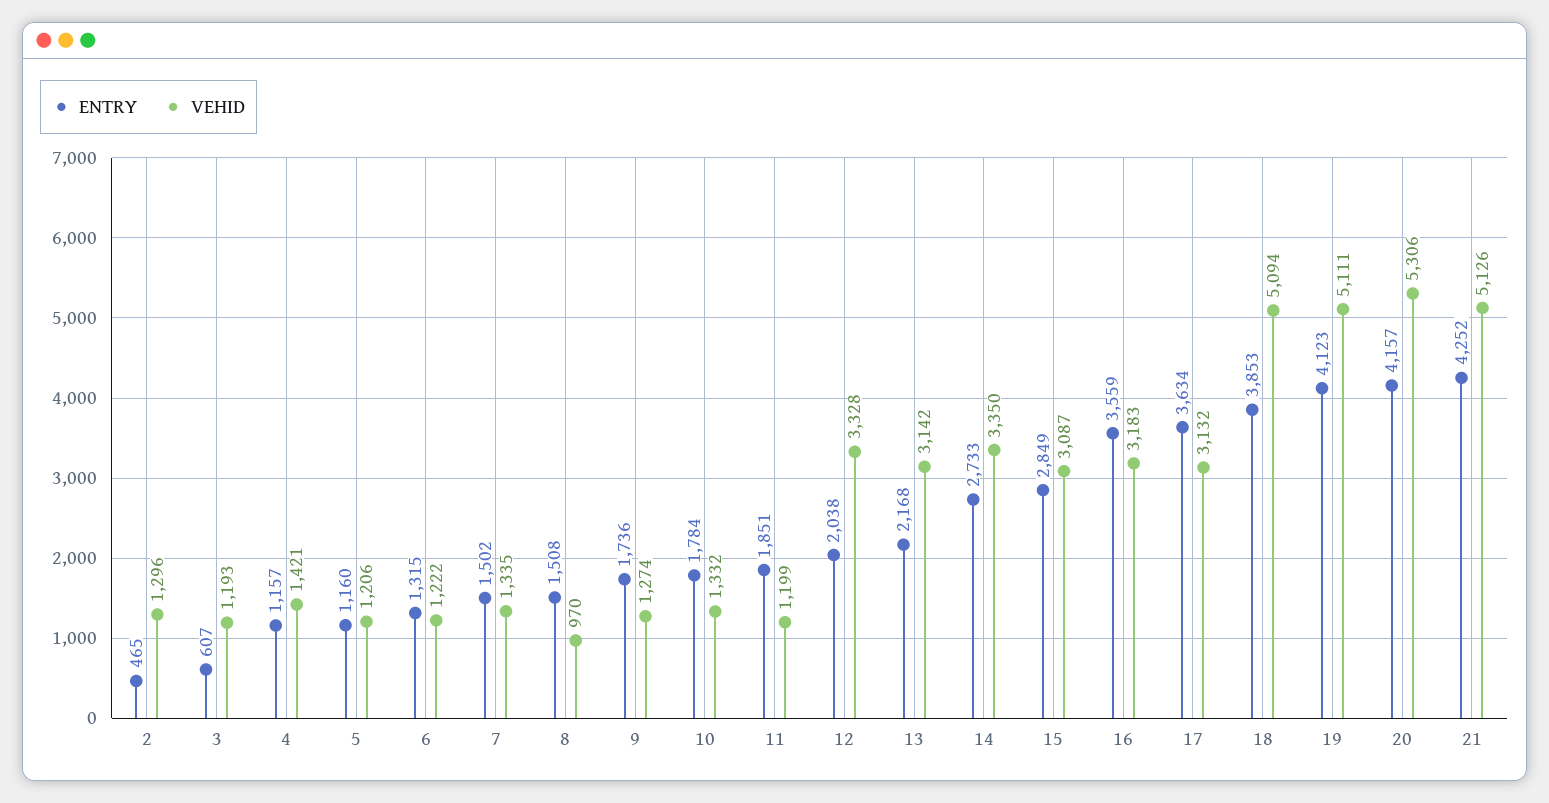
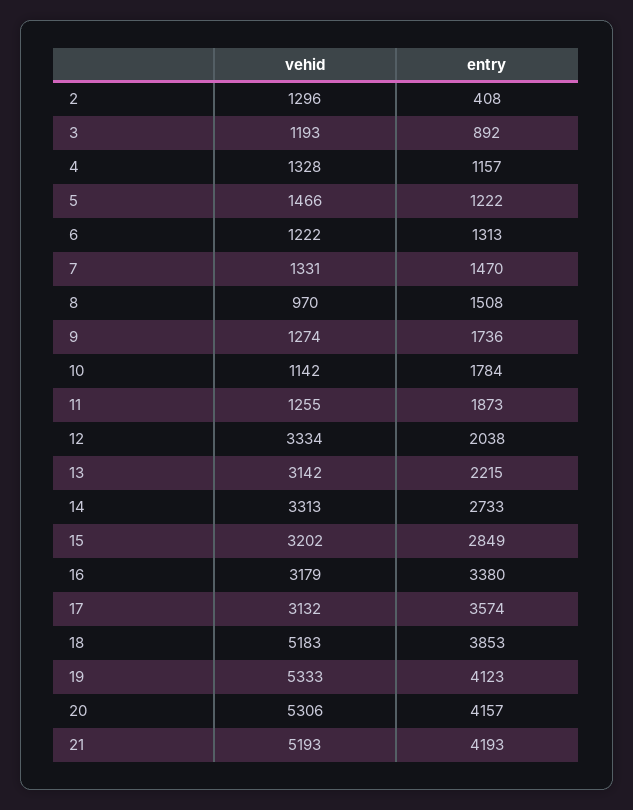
  {
    "ENTRY": {
-     "2": 465,
+     "2": 408,
-     "3": 607,
+     "3": 892,
      "4": 1157,
-     "5": 1160,
+     "5": 1222,
-     "6": 1315,
+     "6": 1313,
-     "7": 1502,
+     "7": 1470,
      "8": 1508,
      "9": 1736,
      "10": 1784,
-     "11": 1851,
+     "11": 1873,
      "12": 2038,
-     "13": 2168,
+     "13": 2215,
      "14": 2733,
      "15": 2849,
-     "16": 3559,
+     "16": 3380,
-     "17": 3634,
+     "17": 3574,
      "18": 3853,
      "19": 4123,
      "20": 4157,
-     "21": 4252
+     "21": 4193
    },
    "VEHID": {
      "2": 1296,
      "3": 1193,
-     "4": 1421,
+     "4": 1328,
-     "5": 1206,
+     "5": 1466,
      "6": 1222,
-     "7": 1335,
+     "7": 1331,
      "8": 970,
      "9": 1274,
-     "10": 1332,
+     "10": 1142,
-     "11": 1199,
+     "11": 1255,
-     "12": 3328,
+     "12": 3334,
      "13": 3142,
-     "14": 3350,
+     "14": 3313,
-     "15": 3087,
+     "15": 3202,
-     "16": 3183,
+     "16": 3179,
      "17": 3132,
-     "18": 5094,
+     "18": 5183,
-     "19": 5111,
+     "19": 5333,
      "20": 5306,
-     "21": 5126
+     "21": 5193
    }
  }

